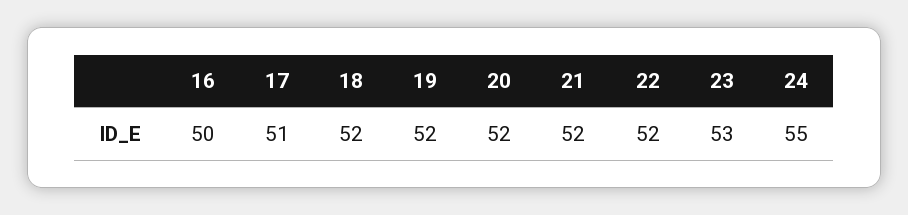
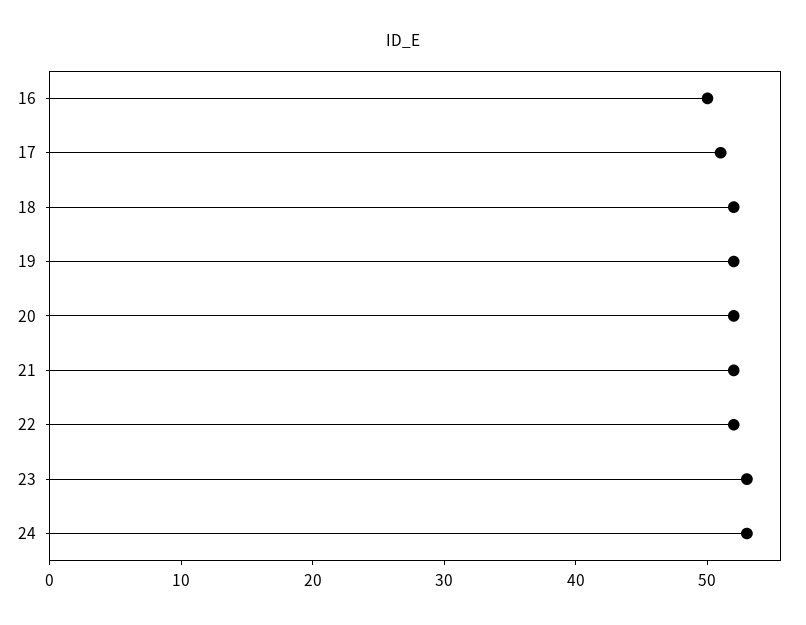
  {
    "16": 50,
    "17": 51,
    "18": 52,
    "19": 52,
    "20": 52,
    "21": 52,
    "22": 52,
    "23": 53,
-   "24": 55
+   "24": 53
  }

